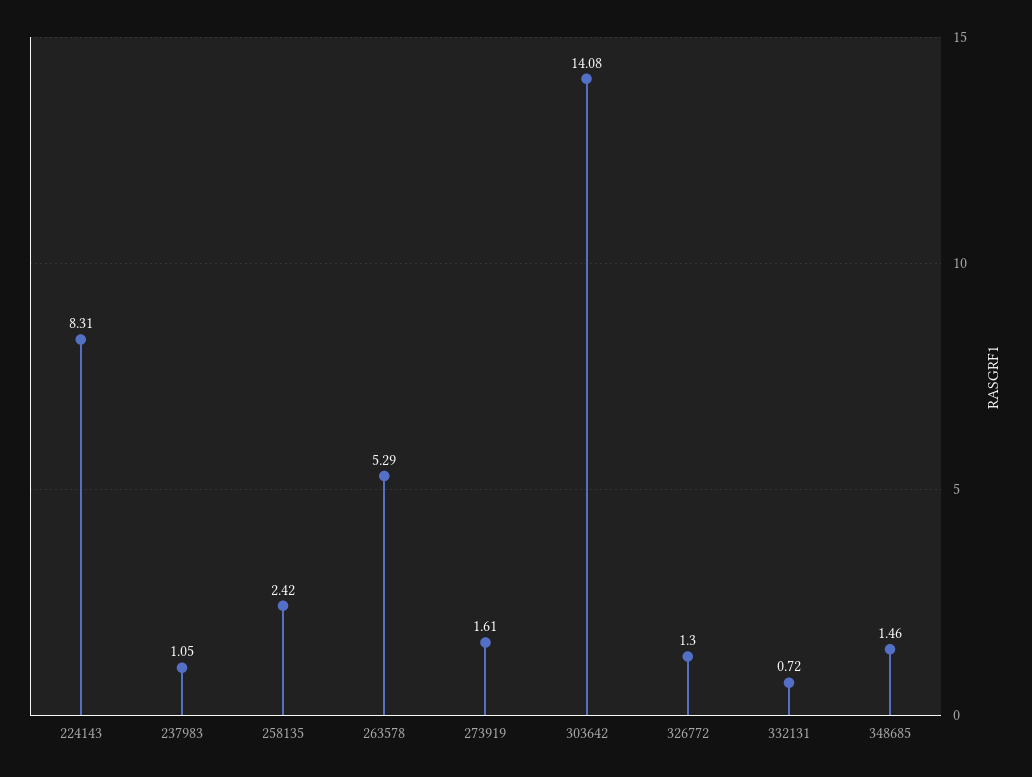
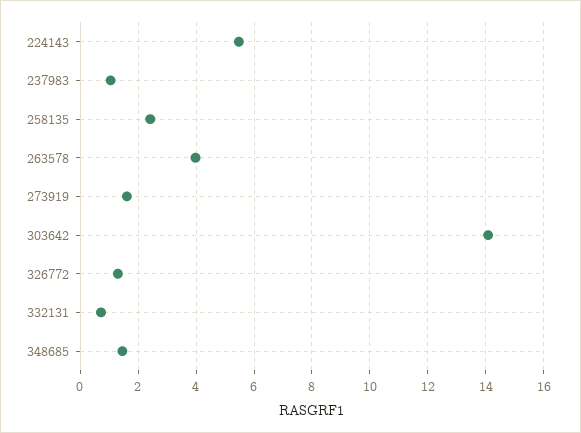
  {
-   "224143": 8.31,
+   "224143": 5.5,
    "237983": 1.05,
    "258135": 2.42,
-   "263578": 5.29,
+   "263578": 4,
    "273919": 1.61,
    "303642": 14.08,
    "326772": 1.3,
    "332131": 0.72,
    "348685": 1.46
  }

